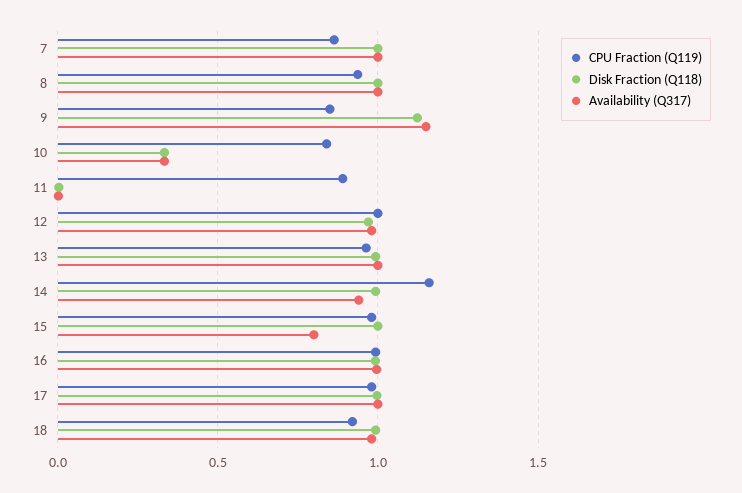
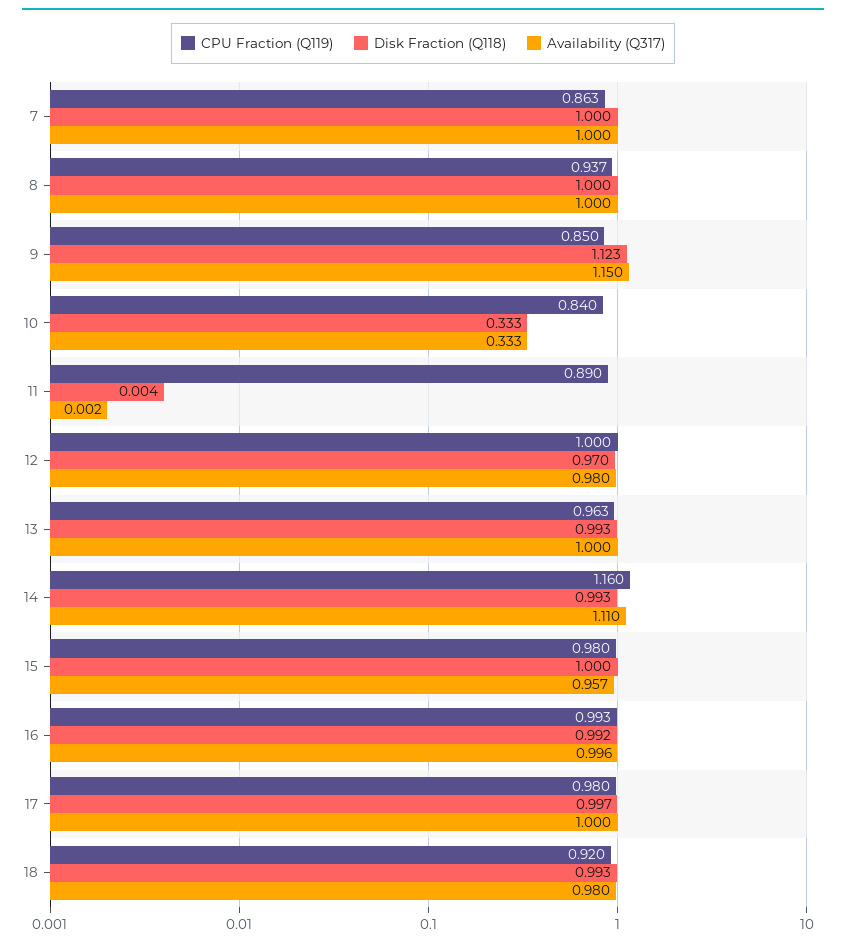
  {
    "CPU Fraction (Q119)": {
      "7": 0.863,
      "8": 0.937,
      "9": 0.85,
      "10": 0.84,
      "11": 0.89,
      "12": 1,
      "13": 0.963,
      "14": 1.16,
      "15": 0.98,
      "16": 0.993,
      "17": 0.98,
      "18": 0.92
    },
    "Disk Fraction (Q118)": {
      "7": 1,
      "8": 1,
      "9": 1.123,
      "10": 0.333,
      "11": 0.004,
      "12": 0.97,
      "13": 0.993,
      "14": 0.993,
      "15": 1,
      "16": 0.992,
      "17": 0.997,
      "18": 0.993
    },
    "Availability (Q317)": {
      "7": 1,
      "8": 1,
      "9": 1.15,
      "10": 0.333,
      "11": 0.002,
      "12": 0.98,
      "13": 1,
-     "14": 0.95,
+     "14": 1.11,
-     "15": 0.8,
+     "15": 0.957,
      "16": 0.996,
      "17": 1,
      "18": 0.98
    }
  }

